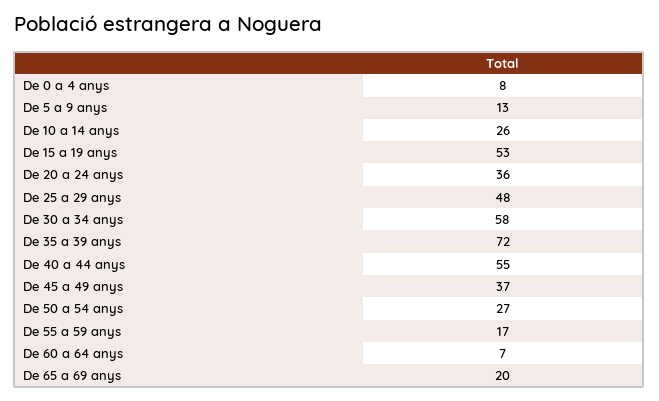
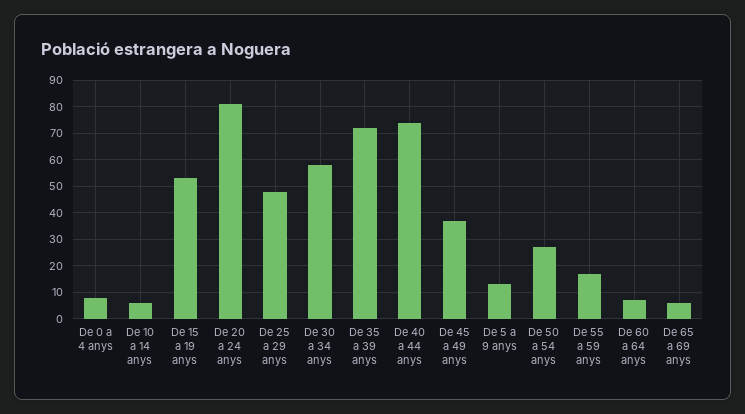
  {
    "De 0 a 4 anys": 8,
    "De 5 a 9 anys": 13,
-   "De 10 a 14 anys": 26,
+   "De 10 a 14 anys": 5,
    "De 15 a 19 anys": 53,
-   "De 20 a 24 anys": 36,
+   "De 20 a 24 anys": 80,
    "De 25 a 29 anys": 48,
    "De 30 a 34 anys": 58,
    "De 35 a 39 anys": 72,
-   "De 40 a 44 anys": 55,
+   "De 40 a 44 anys": 75,
    "De 45 a 49 anys": 37,
    "De 50 a 54 anys": 27,
    "De 55 a 59 anys": 17,
    "De 60 a 64 anys": 7,
-   "De 65 a 69 anys": 20
+   "De 65 a 69 anys": 5
  }

